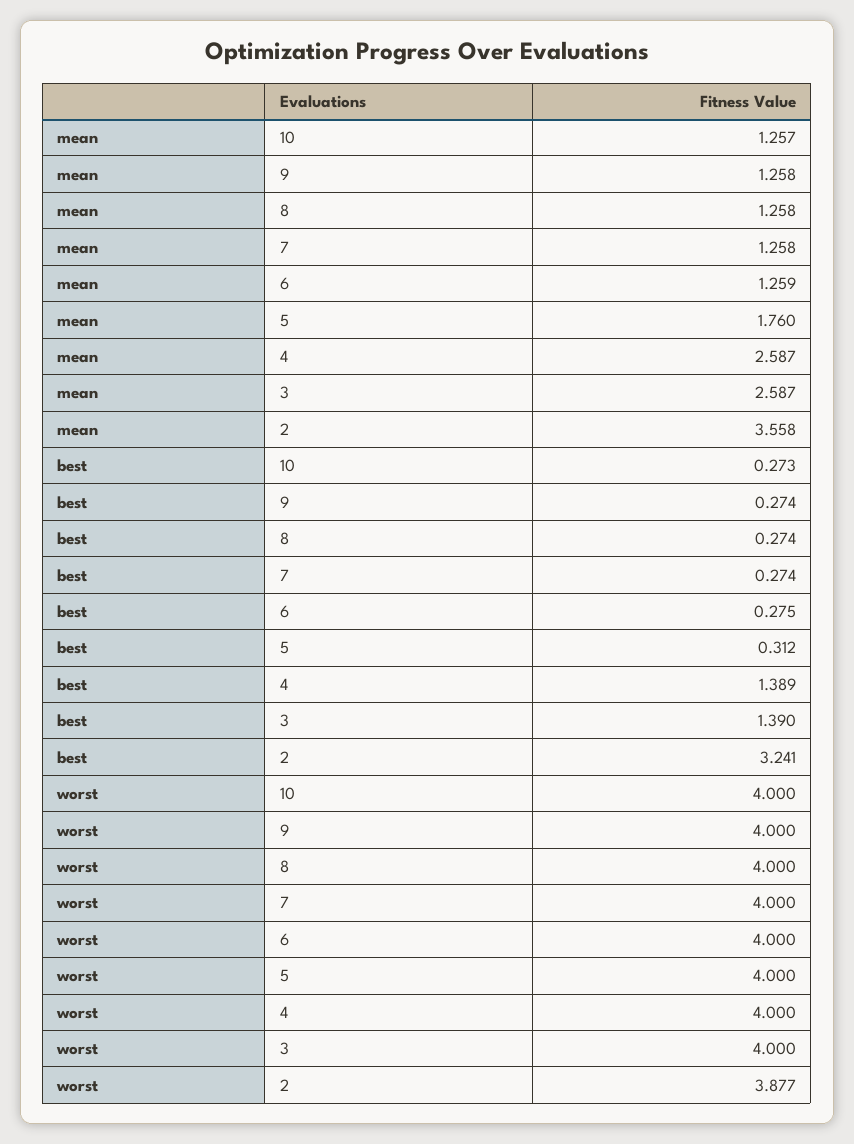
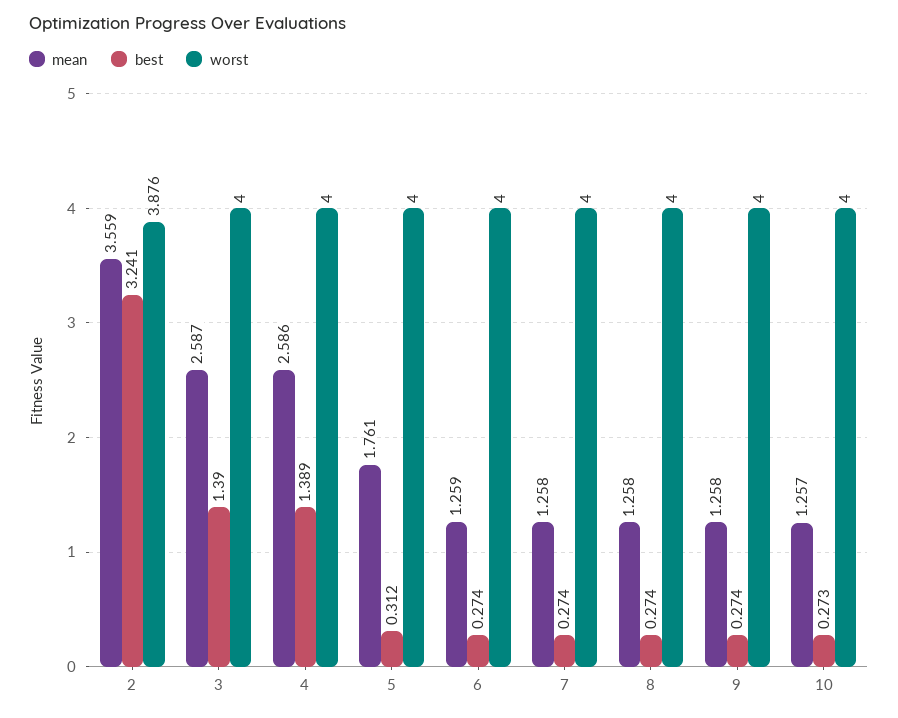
  {
    "mean": {
      "10": 1.257,
      "9": 1.258,
      "8": 1.258,
      "7": 1.258,
      "6": 1.259,
-     "5": 1.76,
+     "5": 1.761,
-     "4": 2.587,
+     "4": 2.586,
      "3": 2.587,
-     "2": 3.558
+     "2": 3.559
    },
    "best": {
      "10": 0.273,
      "9": 0.274,
      "8": 0.274,
      "7": 0.274,
-     "6": 0.275,
+     "6": 0.274,
      "5": 0.312,
      "4": 1.389,
      "3": 1.39,
      "2": 3.241
    },
    "worst": {
      "10": 4,
      "9": 4,
      "8": 4,
      "7": 4,
      "6": 4,
      "5": 4,
      "4": 4,
      "3": 4,
-     "2": 3.877
+     "2": 3.876
    }
  }

